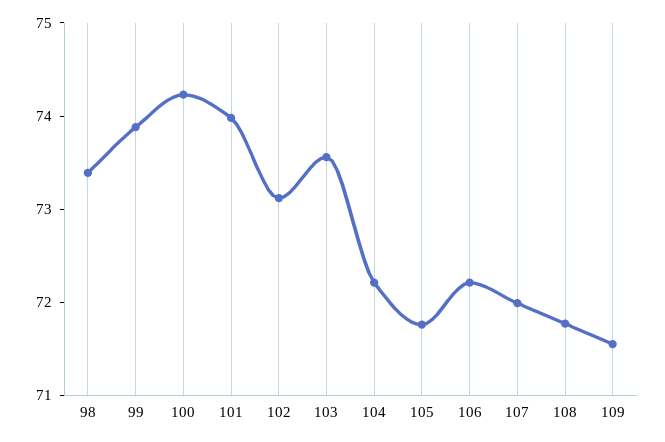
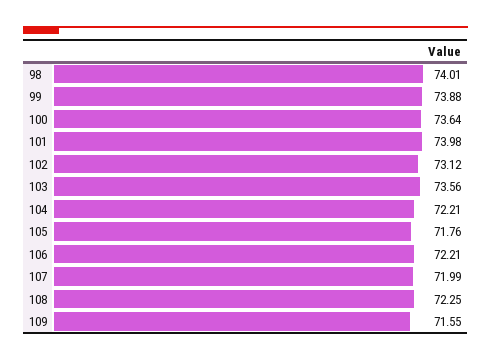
  {
-   "98": 73.4,
+   "98": 74.01,
    "99": 73.88,
-   "100": 74.2,
+   "100": 73.64,
    "101": 73.98,
    "102": 73.12,
    "103": 73.56,
    "104": 72.21,
    "105": 71.76,
    "106": 72.21,
    "107": 71.99,
-   "108": 71.8,
+   "108": 72.25,
    "109": 71.55
  }

